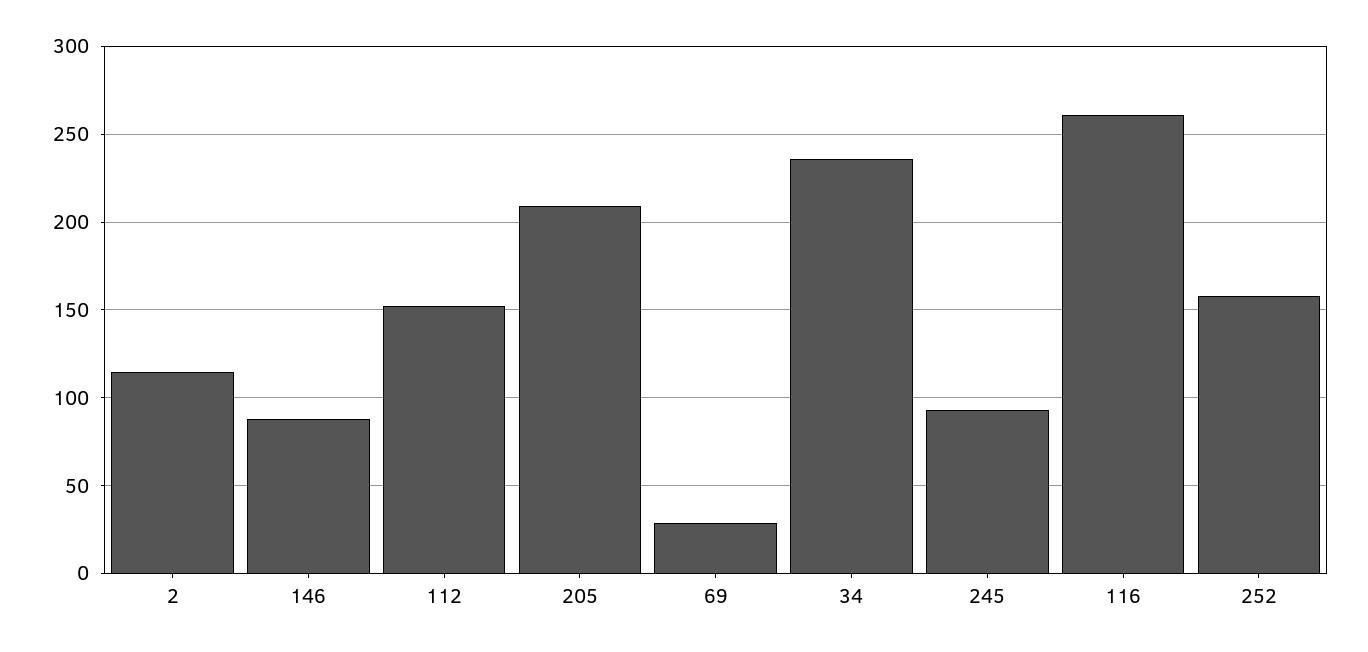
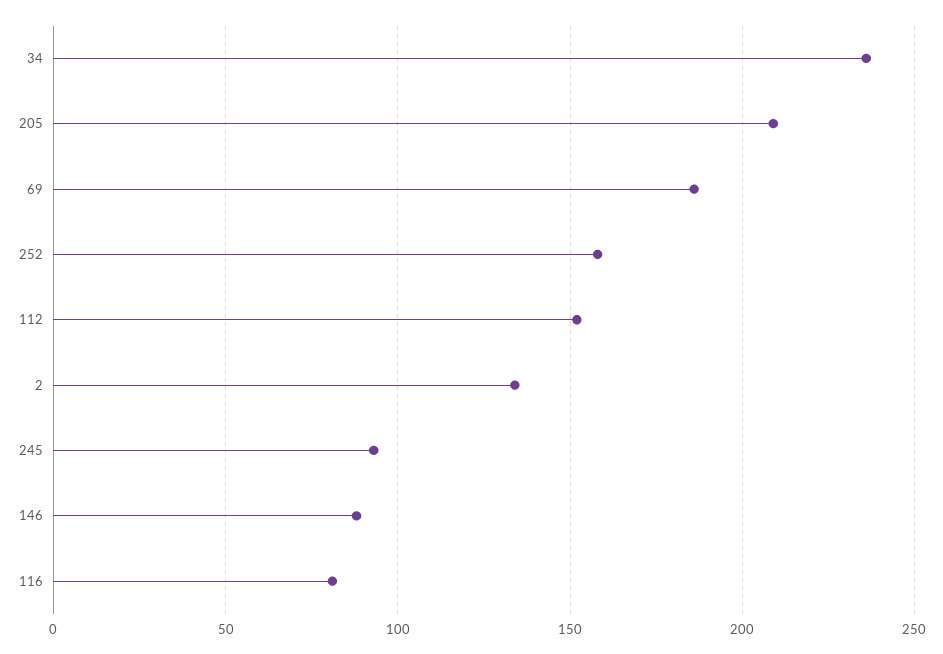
  {
-   "2": 115,
+   "2": 135,
    "146": 90,
    "112": 150,
    "205": 210,
-   "69": 30,
+   "69": 185,
    "34": 235,
    "245": 95,
-   "116": 260,
+   "116": 80,
    "252": 160
  }

